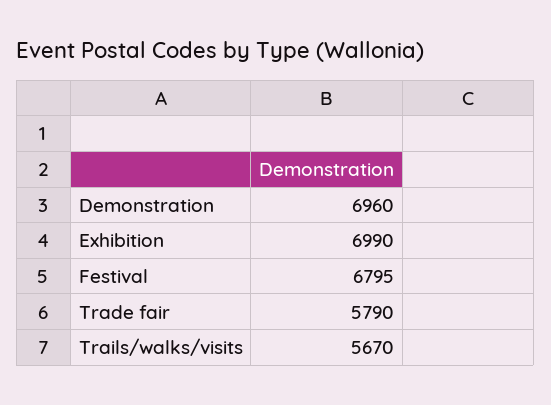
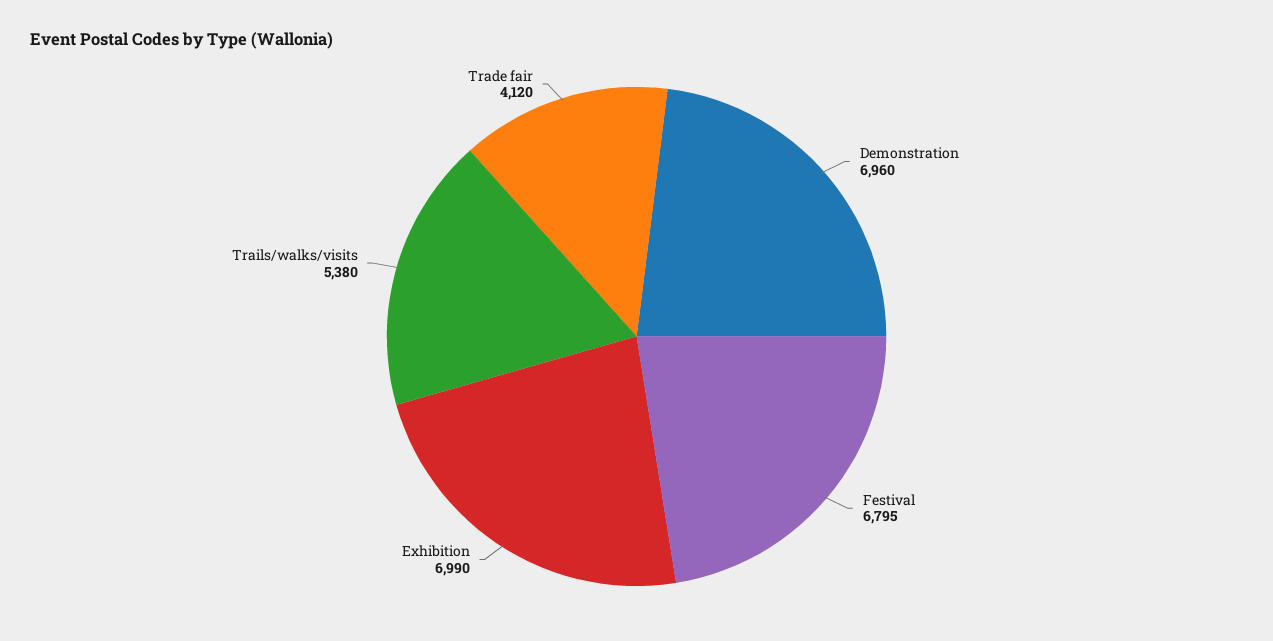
  {
    "Demonstration": 6960,
    "Exhibition": 6990,
    "Festival": 6795,
-   "Trade fair": 5790,
+   "Trade fair": 4120,
-   "Trails/walks/visits": 5670
+   "Trails/walks/visits": 5380
  }

